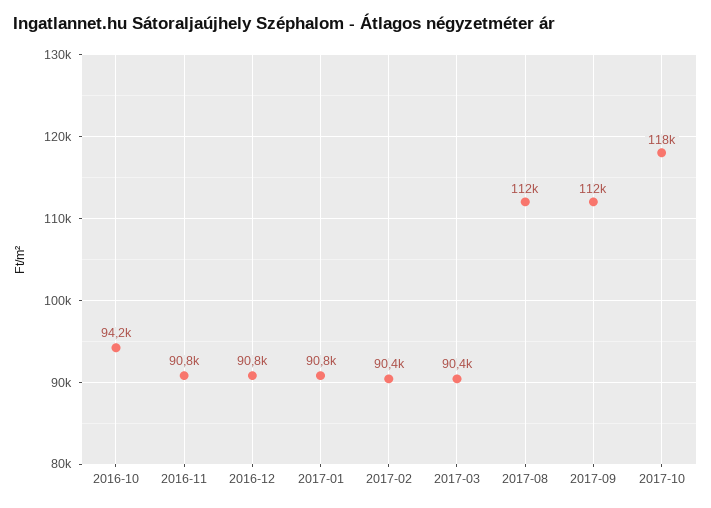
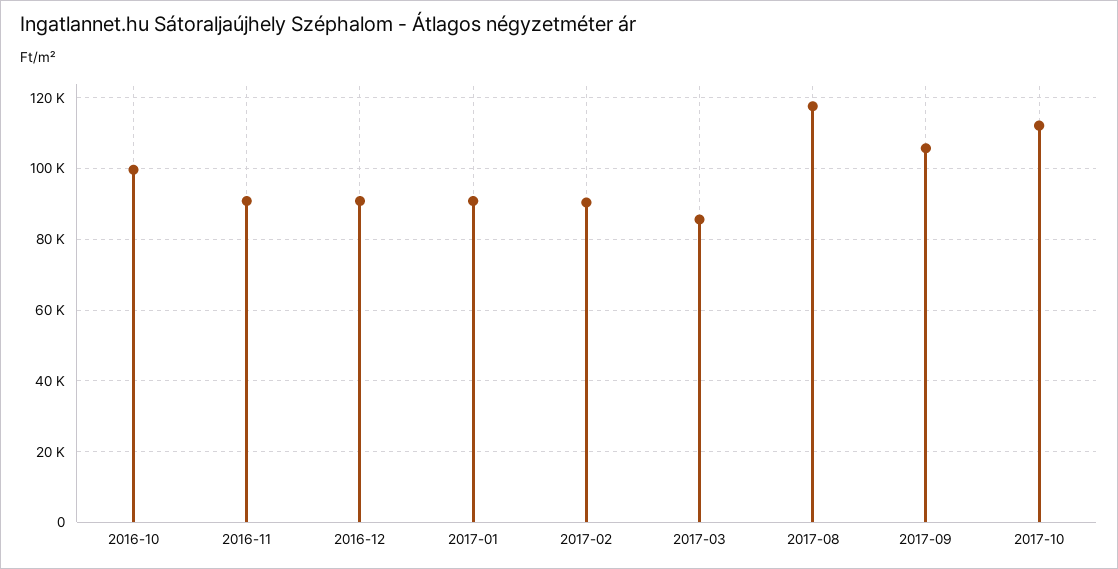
  {
-   "2016-10": 94200,
+   "2016-10": 100000,
    "2016-11": 90800,
    "2016-12": 90800,
    "2017-01": 90800,
    "2017-02": 90400,
-   "2017-03": 90400,
+   "2017-03": 86000,
-   "2017-08": 112000,
+   "2017-08": 118000,
-   "2017-09": 112000,
+   "2017-09": 106000,
-   "2017-10": 118000
+   "2017-10": 112000
  }

